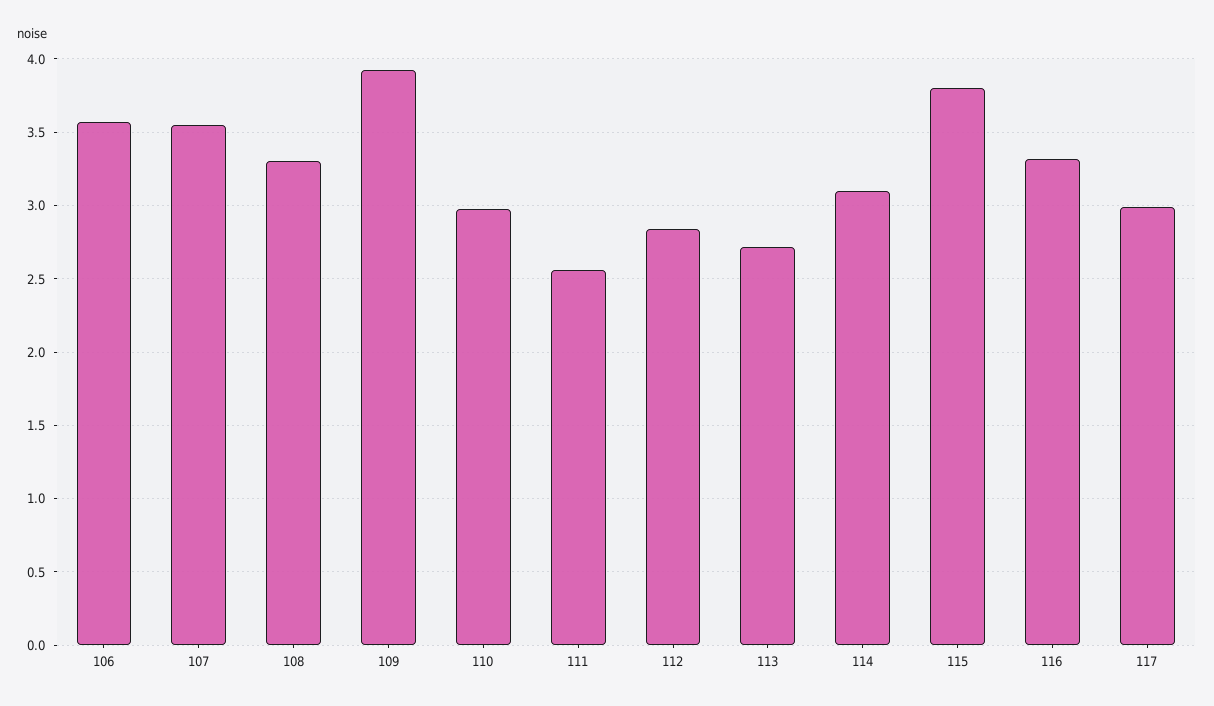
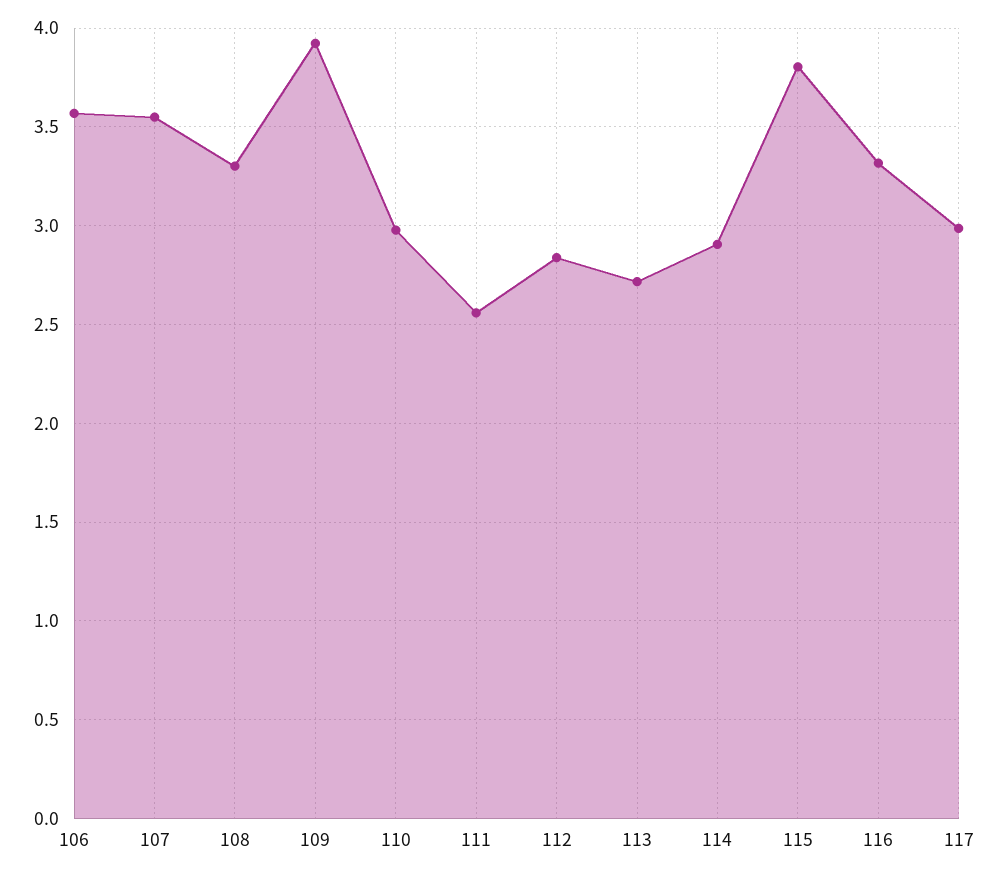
  {
    "106": 3.55,
    "107": 3.55,
    "108": 3.3,
    "109": 3.9,
    "110": 3,
    "111": 2.55,
    "112": 2.85,
    "113": 2.7,
-   "114": 3.1,
+   "114": 2.9,
    "115": 3.8,
    "116": 3.3,
    "117": 3
  }

